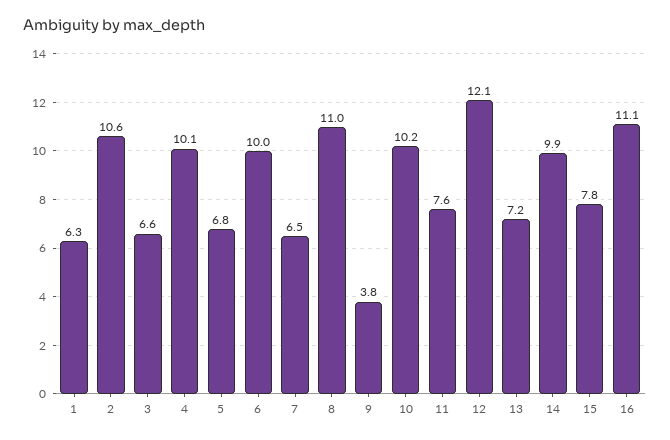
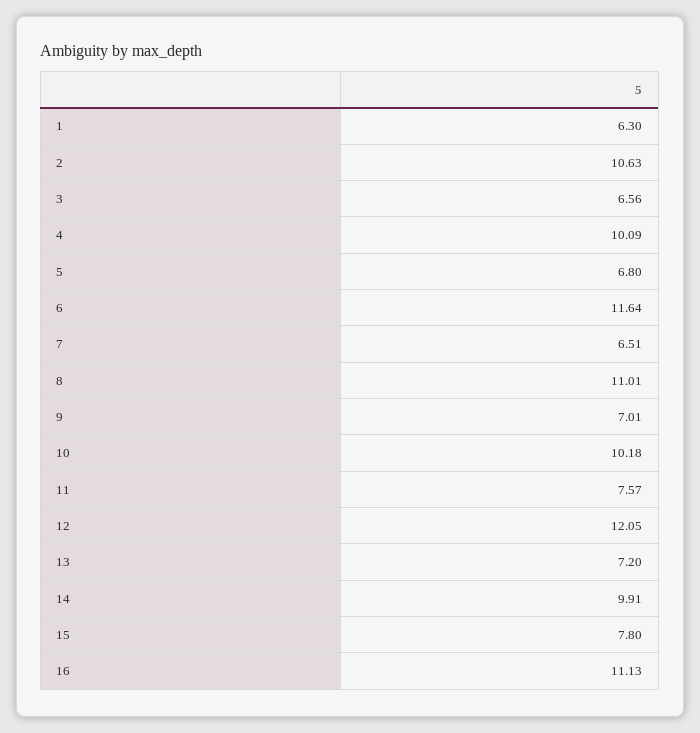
  {
    "1": 6.3,
    "2": 10.63,
    "3": 6.56,
    "4": 10.09,
    "5": 6.8,
-   "6": 10,
+   "6": 11.64,
    "7": 6.51,
    "8": 11.01,
-   "9": 3.8,
+   "9": 7.01,
    "10": 10.18,
    "11": 7.57,
    "12": 12.05,
    "13": 7.2,
    "14": 9.91,
    "15": 7.8,
    "16": 11.13
  }

